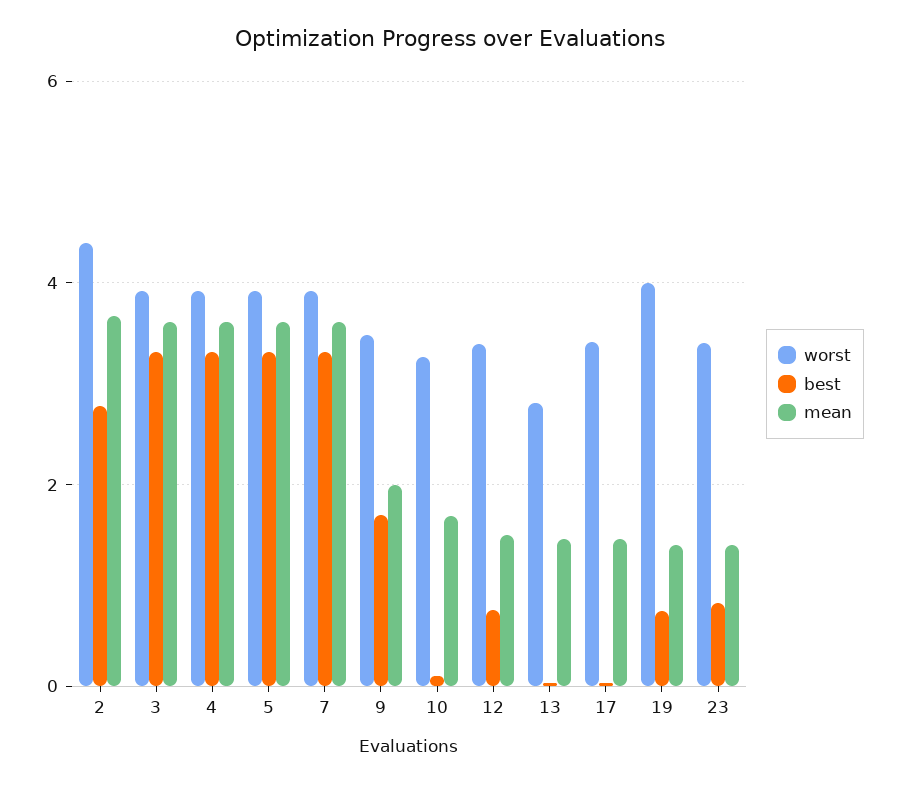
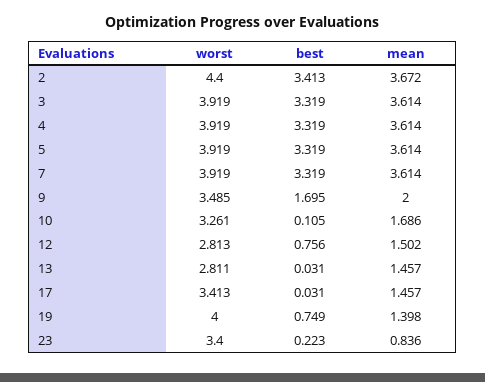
  {
    "worst": {
      "2": 4.4,
      "3": 3.919,
      "4": 3.919,
      "5": 3.919,
      "7": 3.919,
      "9": 3.485,
      "10": 3.261,
-     "12": 3.4,
+     "12": 2.813,
      "13": 2.811,
      "17": 3.413,
      "19": 4,
      "23": 3.4
    },
    "best": {
-     "2": 2.8,
+     "2": 3.413,
      "3": 3.319,
      "4": 3.319,
      "5": 3.319,
      "7": 3.319,
      "9": 1.695,
      "10": 0.105,
      "12": 0.756,
      "13": 0.031,
      "17": 0.031,
      "19": 0.749,
-     "23": 0.8
+     "23": 0.223
    },
    "mean": {
      "2": 3.672,
      "3": 3.614,
      "4": 3.614,
      "5": 3.614,
      "7": 3.614,
      "9": 2,
      "10": 1.686,
      "12": 1.502,
      "13": 1.457,
      "17": 1.457,
      "19": 1.398,
-     "23": 1.4
+     "23": 0.836
    }
  }

